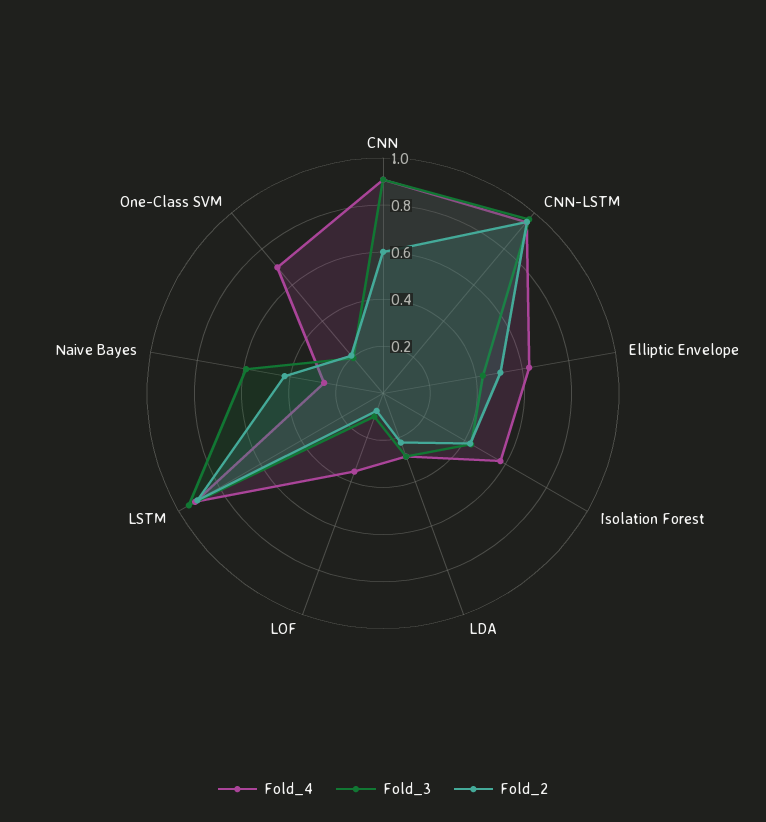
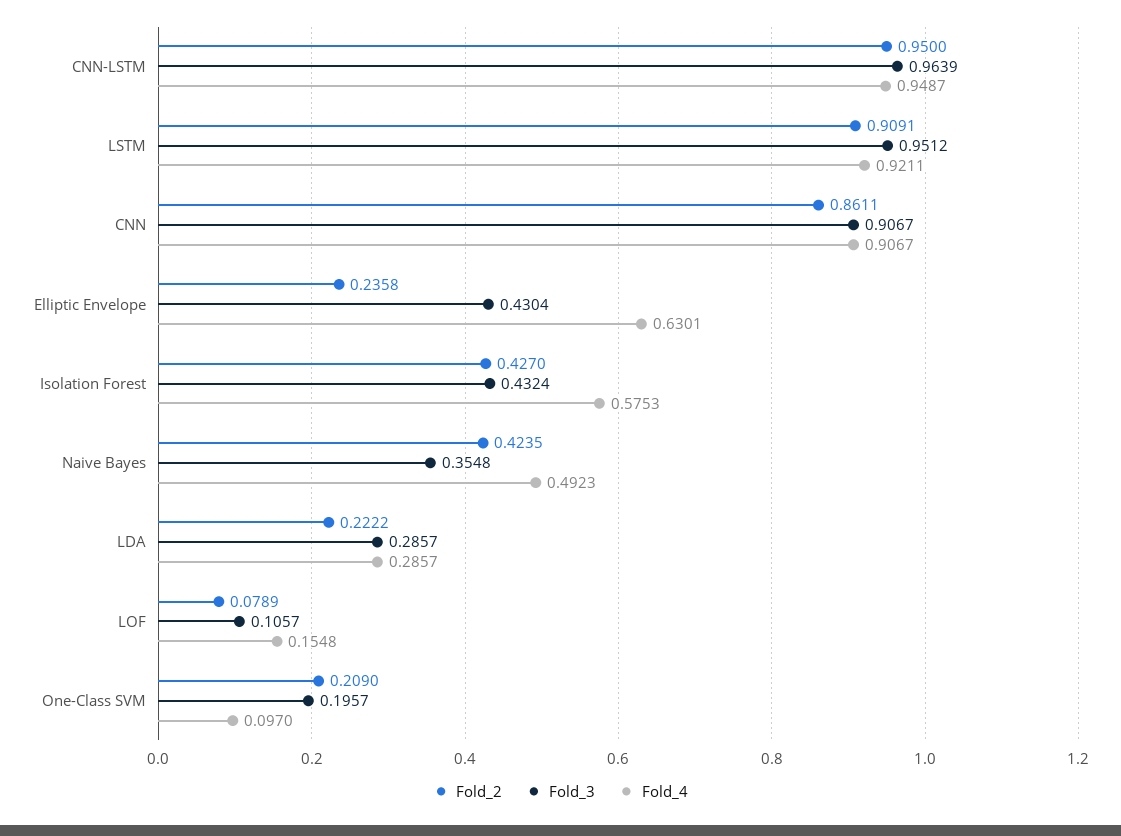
  {
    "Fold_4": {
      "CNN": 0.9067,
      "CNN-LSTM": 0.9487,
      "Elliptic Envelope": 0.6301,
      "Isolation Forest": 0.5753,
      "LDA": 0.2857,
-     "LOF": 0.35,
+     "LOF": 0.1548,
      "LSTM": 0.9211,
-     "Naive Bayes": 0.25,
+     "Naive Bayes": 0.4923,
-     "One-Class SVM": 0.7
+     "One-Class SVM": 0.097
    },
    "Fold_3": {
      "CNN": 0.9067,
      "CNN-LSTM": 0.9639,
      "Elliptic Envelope": 0.4304,
      "Isolation Forest": 0.4324,
      "LDA": 0.2857,
      "LOF": 0.1057,
      "LSTM": 0.9512,
-     "Naive Bayes": 0.6,
+     "Naive Bayes": 0.3548,
      "One-Class SVM": 0.1957
    },
    "Fold_2": {
-     "CNN": 0.6,
+     "CNN": 0.8611,
      "CNN-LSTM": 0.95,
-     "Elliptic Envelope": 0.5,
+     "Elliptic Envelope": 0.2358,
      "Isolation Forest": 0.427,
      "LDA": 0.2222,
      "LOF": 0.0789,
      "LSTM": 0.9091,
      "Naive Bayes": 0.4235,
      "One-Class SVM": 0.209
    }
  }

